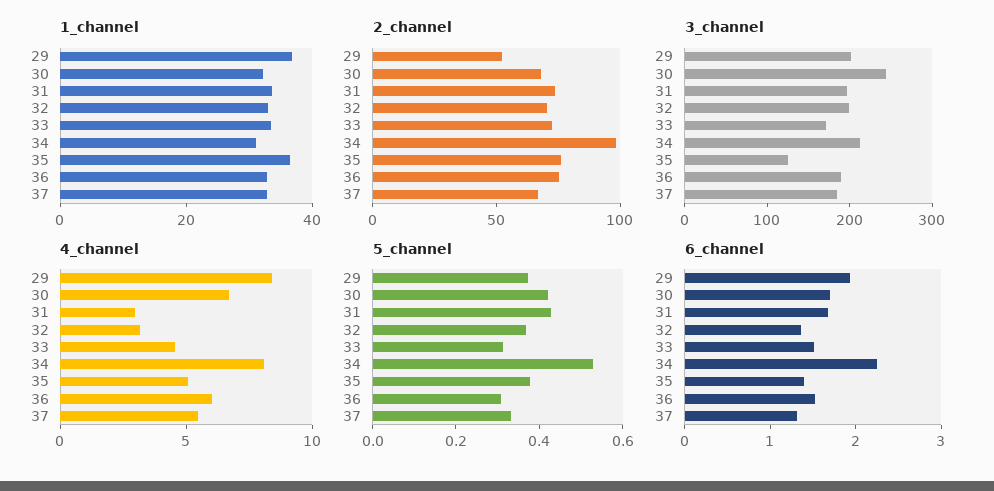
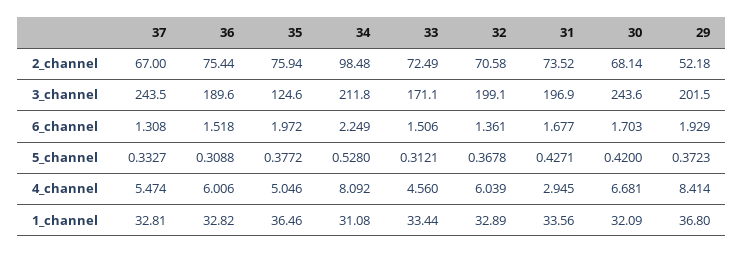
  {
    "1_channel": {
      "29": 36.8,
      "30": 32.09,
      "31": 33.56,
      "32": 32.89,
      "33": 33.44,
      "34": 31.08,
      "35": 36.46,
      "36": 32.82,
      "37": 32.81
    },
    "2_channel": {
      "29": 52.18,
      "30": 68.14,
      "31": 73.52,
      "32": 70.58,
      "33": 72.49,
      "34": 98.48,
      "35": 75.94,
      "36": 75.44,
      "37": 67
    },
    "3_channel": {
      "29": 201.5,
      "30": 243.6,
      "31": 196.9,
      "32": 199.1,
      "33": 171.1,
      "34": 211.8,
      "35": 124.6,
      "36": 189.6,
-     "37": 180
+     "37": 243.5
    },
    "4_channel": {
      "29": 8.414,
      "30": 6.681,
      "31": 2.945,
-     "32": 3,
+     "32": 6.039,
      "33": 4.56,
      "34": 8.092,
      "35": 5.046,
      "36": 6.006,
      "37": 5.474
    },
    "5_channel": {
      "29": 0.3723,
      "30": 0.42,
      "31": 0.4271,
      "32": 0.3678,
      "33": 0.3121,
      "34": 0.528,
      "35": 0.3772,
      "36": 0.3088,
      "37": 0.3327
    },
    "6_channel": {
      "29": 1.929,
      "30": 1.703,
      "31": 1.677,
      "32": 1.361,
      "33": 1.506,
      "34": 2.249,
-     "35": 1.4,
+     "35": 1.972,
      "36": 1.518,
      "37": 1.308
    }
  }

